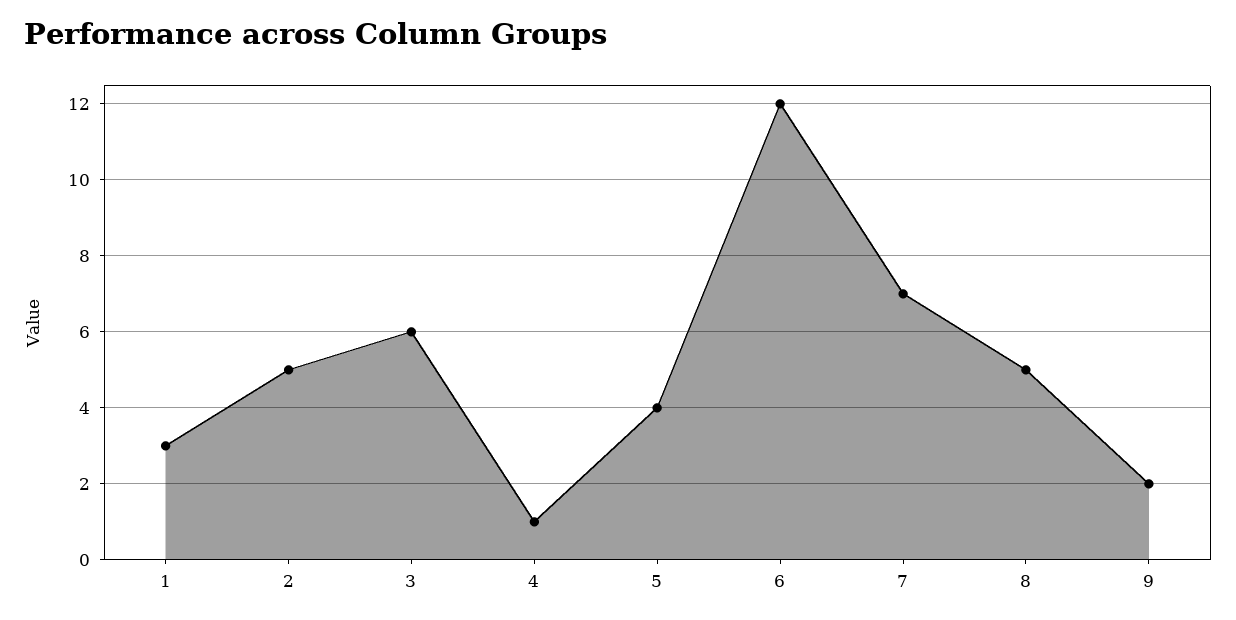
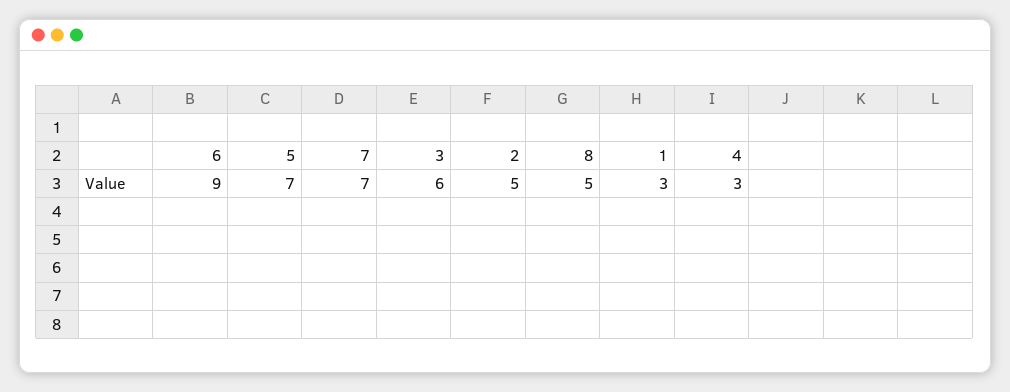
  {
    "1": 3,
    "2": 5,
    "3": 6,
-   "4": 1,
+   "4": 3,
-   "5": 4,
+   "5": 7,
-   "6": 12,
+   "6": 9,
    "7": 7,
-   "8": 5,
+   "8": 5
-   "9": 2
  }

